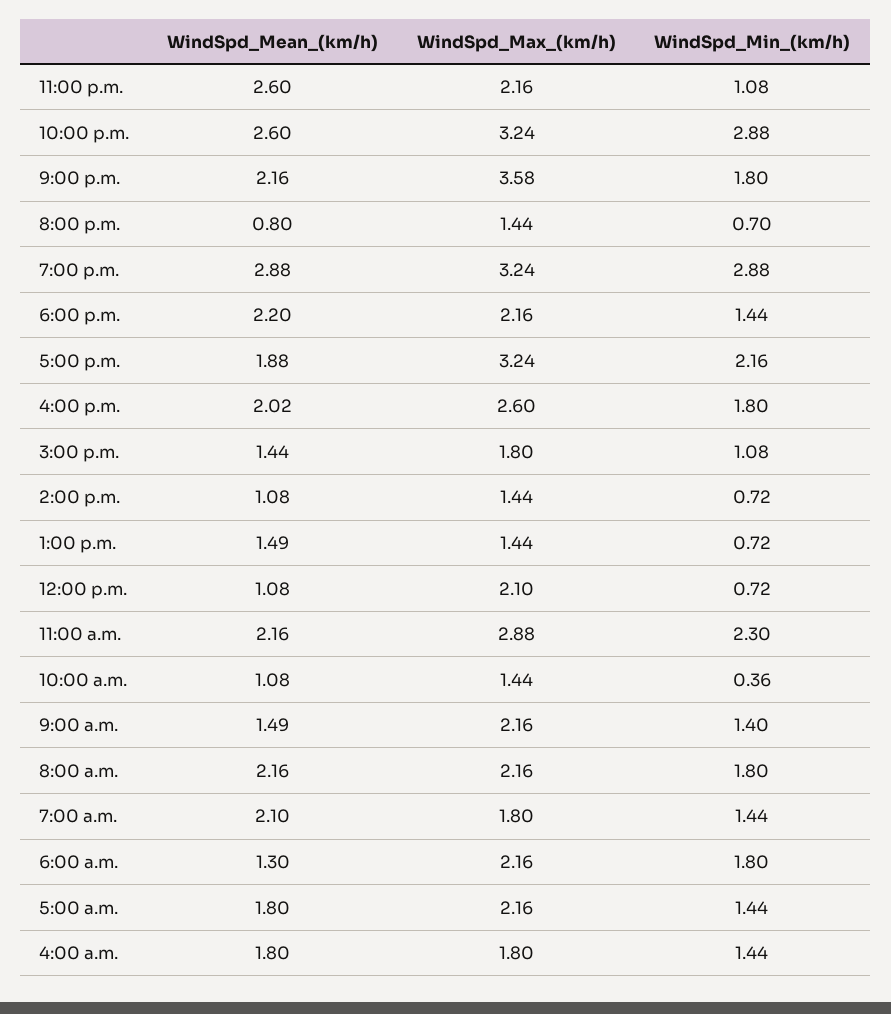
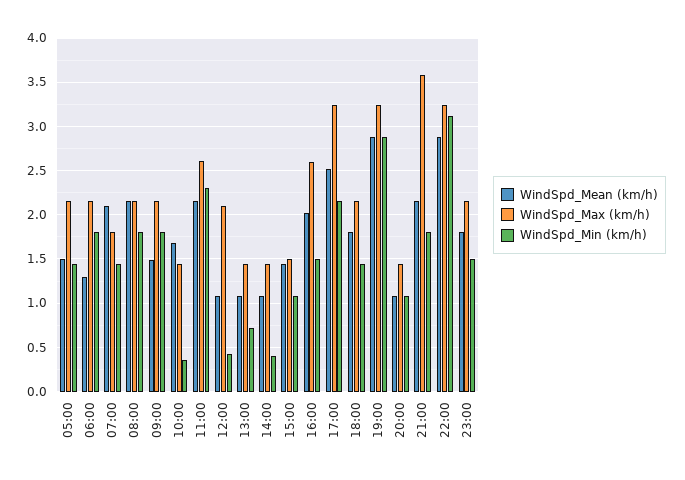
  {
    "WindSpd_Mean_(km/h)": {
-     "11:00 p.m.": 2.6,
+     "11:00 p.m.": 1.8,
-     "10:00 p.m.": 2.6,
+     "10:00 p.m.": 2.9,
      "9:00 p.m.": 2.16,
-     "8:00 p.m.": 0.8,
+     "8:00 p.m.": 1.1,
      "7:00 p.m.": 2.88,
-     "6:00 p.m.": 2.2,
+     "6:00 p.m.": 1.8,
-     "5:00 p.m.": 1.88,
+     "5:00 p.m.": 2.5,
      "4:00 p.m.": 2.02,
      "3:00 p.m.": 1.44,
      "2:00 p.m.": 1.08,
-     "1:00 p.m.": 1.49,
+     "1:00 p.m.": 1.1,
      "12:00 p.m.": 1.08,
      "11:00 a.m.": 2.16,
-     "10:00 a.m.": 1.08,
+     "10:00 a.m.": 1.7,
      "9:00 a.m.": 1.49,
      "8:00 a.m.": 2.16,
      "7:00 a.m.": 2.1,
      "6:00 a.m.": 1.3,
-     "5:00 a.m.": 1.8,
+     "5:00 a.m.": 1.5
-     "4:00 a.m.": 1.8
    },
    "WindSpd_Max_(km/h)": {
      "11:00 p.m.": 2.16,
      "10:00 p.m.": 3.24,
      "9:00 p.m.": 3.58,
      "8:00 p.m.": 1.44,
      "7:00 p.m.": 3.24,
      "6:00 p.m.": 2.16,
      "5:00 p.m.": 3.24,
      "4:00 p.m.": 2.6,
-     "3:00 p.m.": 1.8,
+     "3:00 p.m.": 1.5,
      "2:00 p.m.": 1.44,
      "1:00 p.m.": 1.44,
      "12:00 p.m.": 2.1,
-     "11:00 a.m.": 2.88,
+     "11:00 a.m.": 2.6,
      "10:00 a.m.": 1.44,
      "9:00 a.m.": 2.16,
      "8:00 a.m.": 2.16,
      "7:00 a.m.": 1.8,
      "6:00 a.m.": 2.16,
-     "5:00 a.m.": 2.16,
+     "5:00 a.m.": 2.16
-     "4:00 a.m.": 1.8
    },
    "WindSpd_Min_(km/h)": {
-     "11:00 p.m.": 1.08,
+     "11:00 p.m.": 1.5,
-     "10:00 p.m.": 2.88,
+     "10:00 p.m.": 3.1,
      "9:00 p.m.": 1.8,
-     "8:00 p.m.": 0.7,
+     "8:00 p.m.": 1.1,
      "7:00 p.m.": 2.88,
      "6:00 p.m.": 1.44,
      "5:00 p.m.": 2.16,
-     "4:00 p.m.": 1.8,
+     "4:00 p.m.": 1.5,
      "3:00 p.m.": 1.08,
-     "2:00 p.m.": 0.72,
+     "2:00 p.m.": 0.4,
      "1:00 p.m.": 0.72,
-     "12:00 p.m.": 0.72,
+     "12:00 p.m.": 0.4,
      "11:00 a.m.": 2.3,
      "10:00 a.m.": 0.36,
-     "9:00 a.m.": 1.4,
+     "9:00 a.m.": 1.8,
      "8:00 a.m.": 1.8,
      "7:00 a.m.": 1.44,
      "6:00 a.m.": 1.8,
-     "5:00 a.m.": 1.44,
+     "5:00 a.m.": 1.44
-     "4:00 a.m.": 1.44
    }
  }

